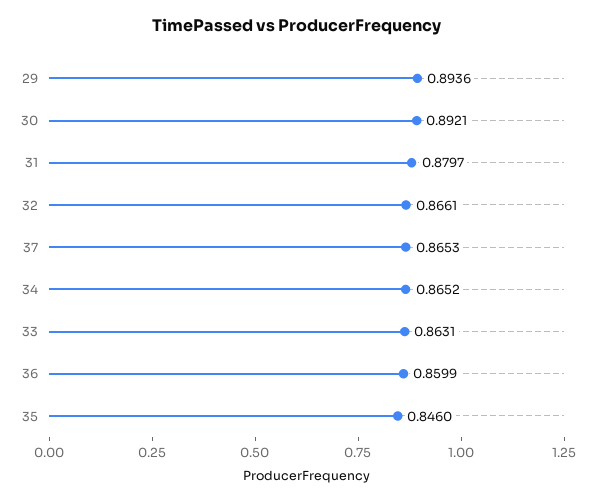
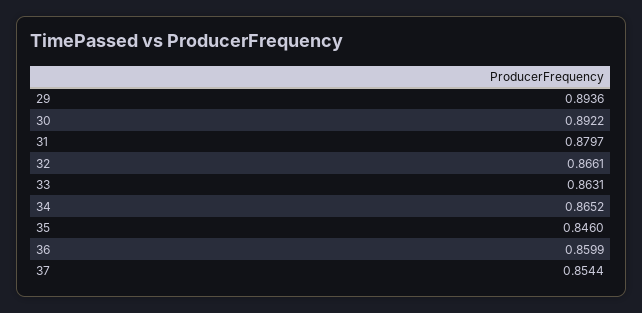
  {
    "29": 0.8936,
-   "30": 0.8921,
+   "30": 0.8922,
    "31": 0.8797,
    "32": 0.8661,
-   "37": 0.8653,
+   "37": 0.8544,
    "34": 0.8652,
    "33": 0.8631,
    "36": 0.8599,
    "35": 0.846
  }

